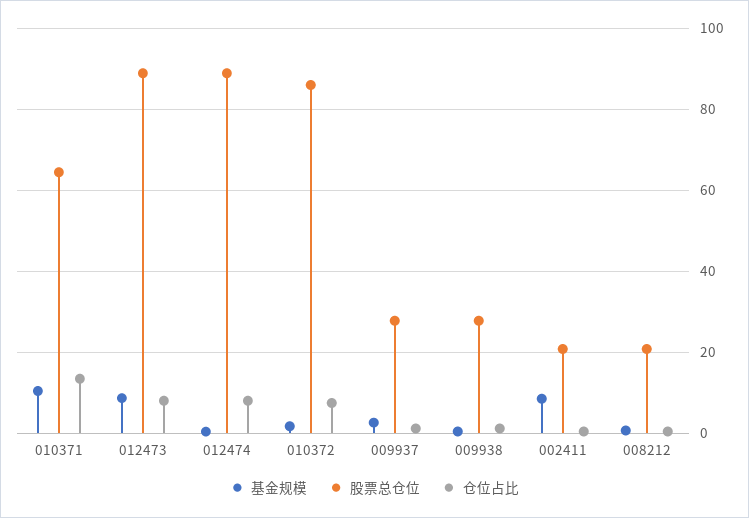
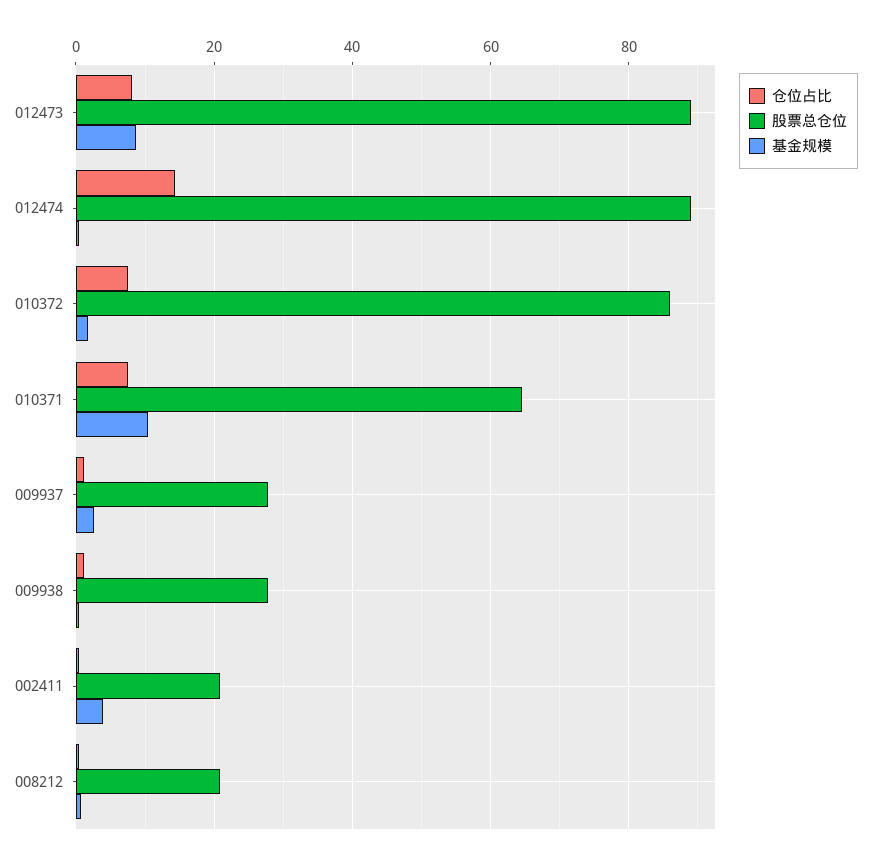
  {
    "基金规模": {
      "010371": 10,
      "012473": 8,
      "012474": 0,
      "010372": 2,
      "009937": 2,
      "009938": 0,
-     "002411": 8,
+     "002411": 4,
      "008212": 0
    },
    "股票总仓位": {
      "010371": 64,
      "012473": 88,
      "012474": 88,
      "010372": 86,
      "009937": 28,
      "009938": 28,
      "002411": 20,
      "008212": 20
    },
    "仓位占比": {
-     "010371": 14,
+     "010371": 8,
      "012473": 8,
-     "012474": 8,
+     "012474": 14,
      "010372": 8,
      "009937": 2,
      "009938": 2,
      "002411": 0,
      "008212": 0
    }
  }

